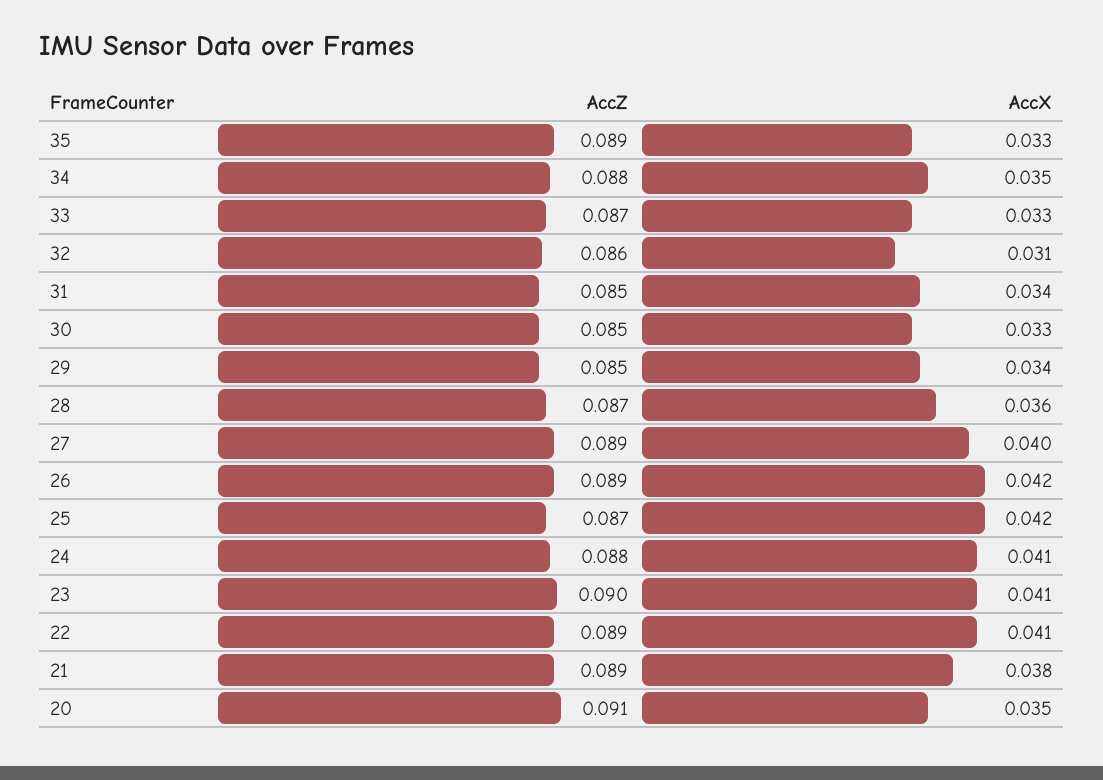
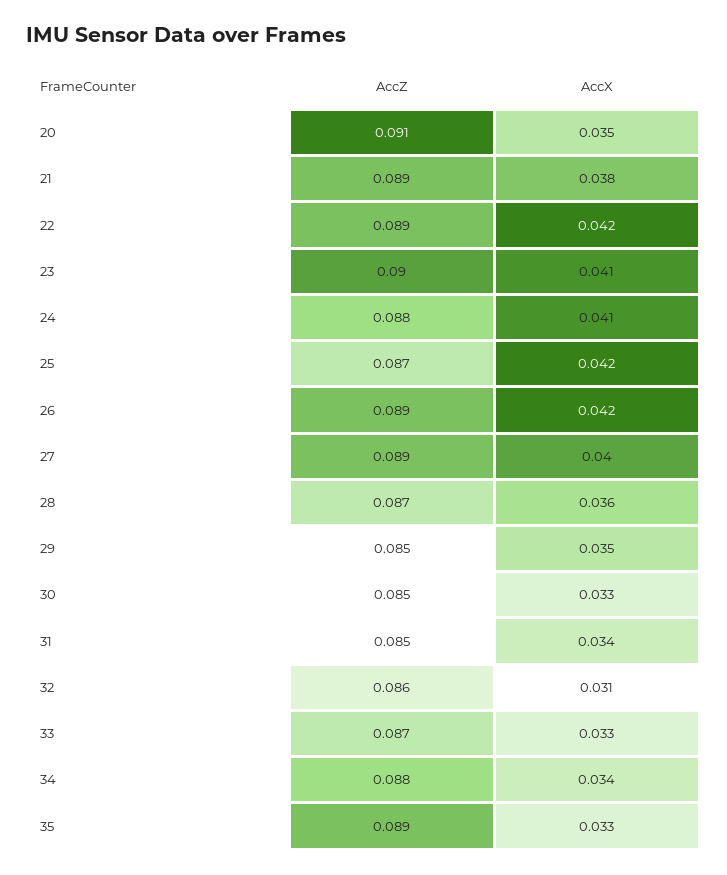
  {
    "AccZ": {
      "35": 0.089,
      "34": 0.088,
      "33": 0.087,
      "32": 0.086,
      "31": 0.085,
      "30": 0.085,
      "29": 0.085,
      "28": 0.087,
      "27": 0.089,
      "26": 0.089,
      "25": 0.087,
      "24": 0.088,
      "23": 0.09,
      "22": 0.089,
      "21": 0.089,
      "20": 0.091
    },
    "AccX": {
      "35": 0.033,
-     "34": 0.035,
+     "34": 0.034,
      "33": 0.033,
      "32": 0.031,
      "31": 0.034,
      "30": 0.033,
-     "29": 0.034,
+     "29": 0.035,
      "28": 0.036,
      "27": 0.04,
      "26": 0.042,
      "25": 0.042,
      "24": 0.041,
      "23": 0.041,
-     "22": 0.041,
+     "22": 0.042,
      "21": 0.038,
      "20": 0.035
    }
  }

